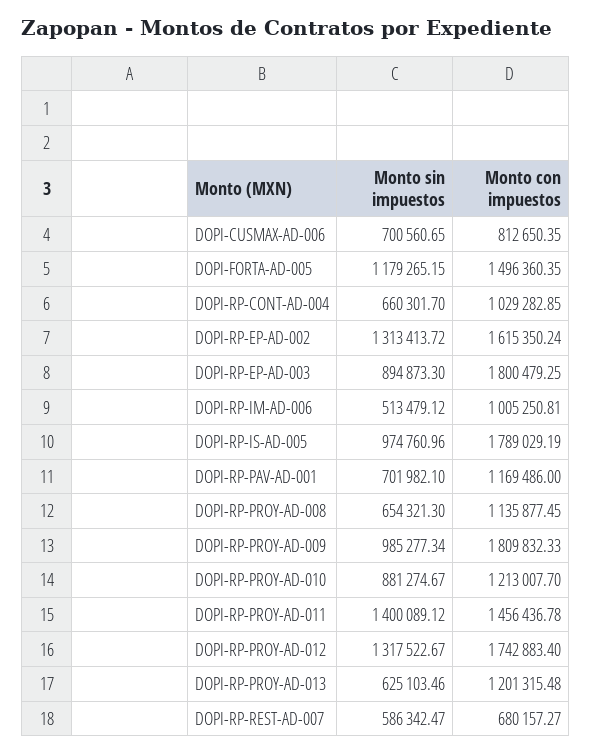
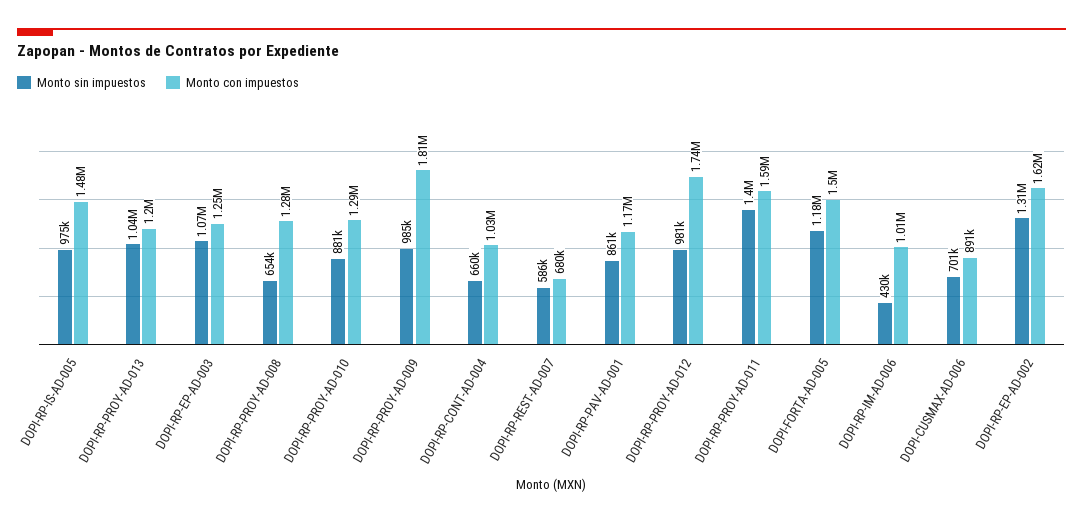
  {
    "Monto sin impuestos": {
      "DOPI-CUSMAX-AD-006": 700560.65,
      "DOPI-FORTA-AD-005": 1179265.15,
      "DOPI-RP-CONT-AD-004": 660301.7,
      "DOPI-RP-EP-AD-002": 1313413.72,
-     "DOPI-RP-EP-AD-003": 894873.3,
+     "DOPI-RP-EP-AD-003": 1070000,
-     "DOPI-RP-IM-AD-006": 513479.12,
+     "DOPI-RP-IM-AD-006": 430000,
      "DOPI-RP-IS-AD-005": 974760.96,
-     "DOPI-RP-PAV-AD-001": 701982.1,
+     "DOPI-RP-PAV-AD-001": 861000,
      "DOPI-RP-PROY-AD-008": 654321.3,
      "DOPI-RP-PROY-AD-009": 985277.34,
      "DOPI-RP-PROY-AD-010": 881274.67,
      "DOPI-RP-PROY-AD-011": 1400089.12,
-     "DOPI-RP-PROY-AD-012": 1317522.67,
+     "DOPI-RP-PROY-AD-012": 981000,
-     "DOPI-RP-PROY-AD-013": 625103.46,
+     "DOPI-RP-PROY-AD-013": 1040000,
      "DOPI-RP-REST-AD-007": 586342.47
    },
    "Monto con impuestos": {
-     "DOPI-CUSMAX-AD-006": 812650.35,
+     "DOPI-CUSMAX-AD-006": 891000,
      "DOPI-FORTA-AD-005": 1496360.35,
      "DOPI-RP-CONT-AD-004": 1029282.85,
      "DOPI-RP-EP-AD-002": 1615350.24,
-     "DOPI-RP-EP-AD-003": 1800479.25,
+     "DOPI-RP-EP-AD-003": 1250000,
      "DOPI-RP-IM-AD-006": 1005250.81,
-     "DOPI-RP-IS-AD-005": 1789029.19,
+     "DOPI-RP-IS-AD-005": 1480000,
      "DOPI-RP-PAV-AD-001": 1169486,
-     "DOPI-RP-PROY-AD-008": 1135877.45,
+     "DOPI-RP-PROY-AD-008": 1280000,
      "DOPI-RP-PROY-AD-009": 1809832.33,
-     "DOPI-RP-PROY-AD-010": 1213007.7,
+     "DOPI-RP-PROY-AD-010": 1290000,
-     "DOPI-RP-PROY-AD-011": 1456436.78,
+     "DOPI-RP-PROY-AD-011": 1590000,
      "DOPI-RP-PROY-AD-012": 1742883.4,
      "DOPI-RP-PROY-AD-013": 1201315.48,
      "DOPI-RP-REST-AD-007": 680157.27
    }
  }

